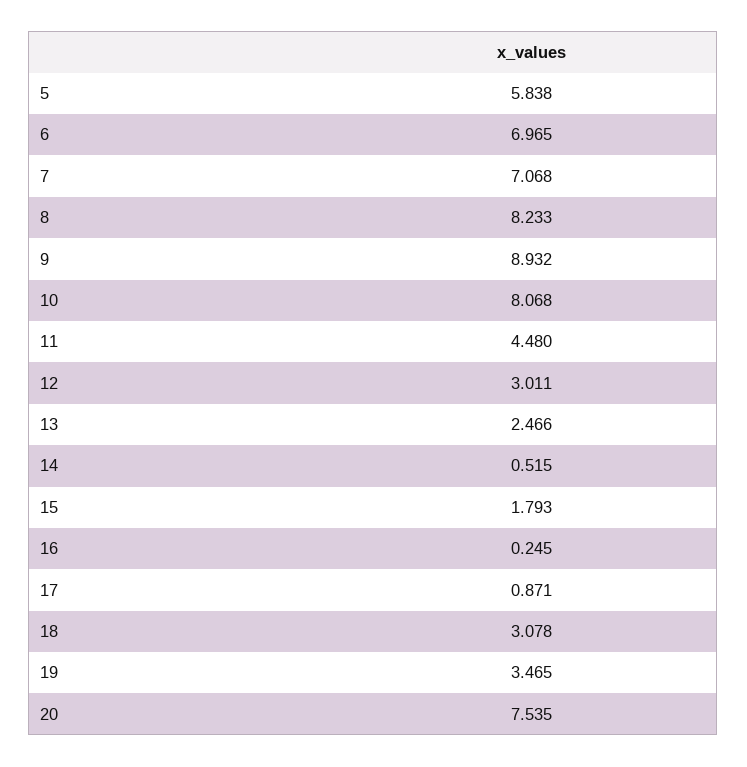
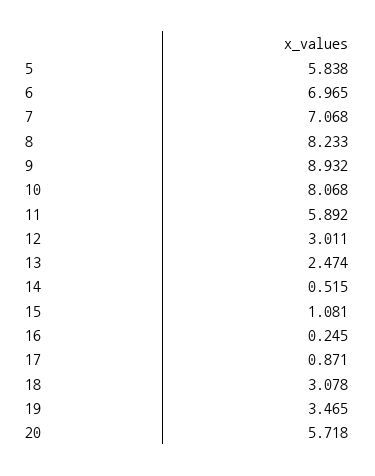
  {
    "5": 5.838,
    "6": 6.965,
    "7": 7.068,
    "8": 8.233,
    "9": 8.932,
    "10": 8.068,
-   "11": 4.48,
+   "11": 5.892,
    "12": 3.011,
-   "13": 2.466,
+   "13": 2.474,
    "14": 0.515,
-   "15": 1.793,
+   "15": 1.081,
    "16": 0.245,
    "17": 0.871,
    "18": 3.078,
    "19": 3.465,
-   "20": 7.535
+   "20": 5.718
  }

